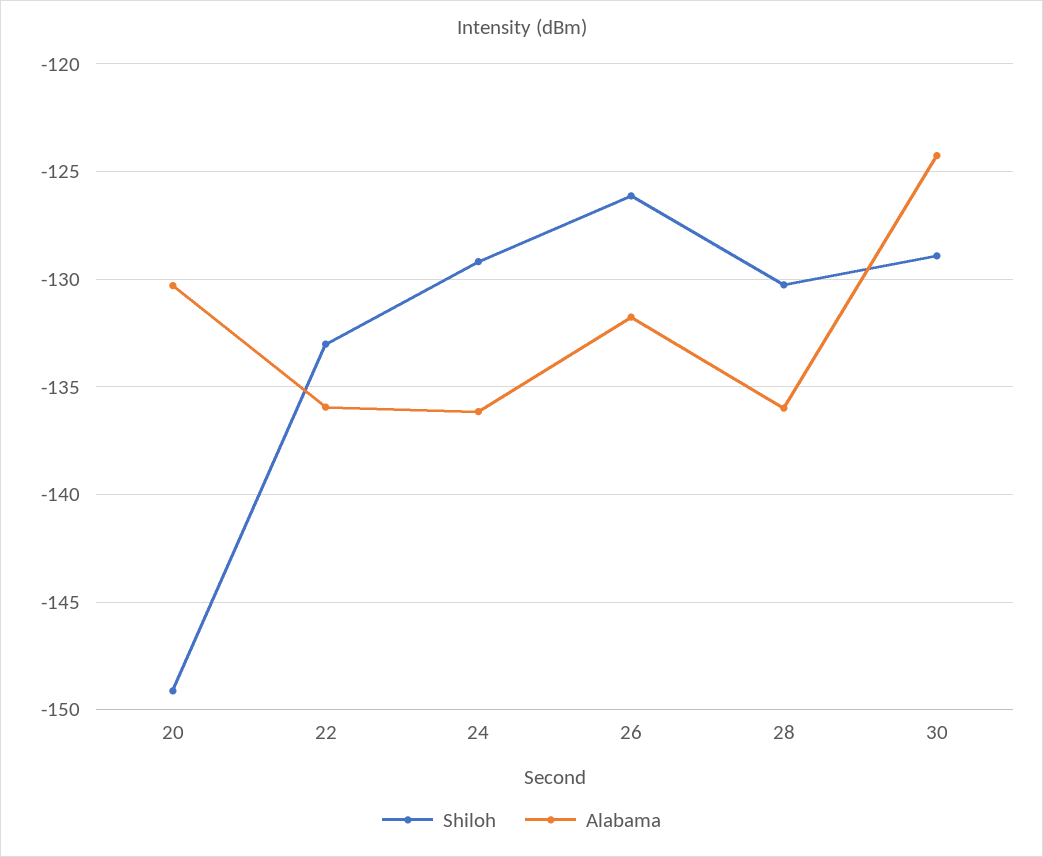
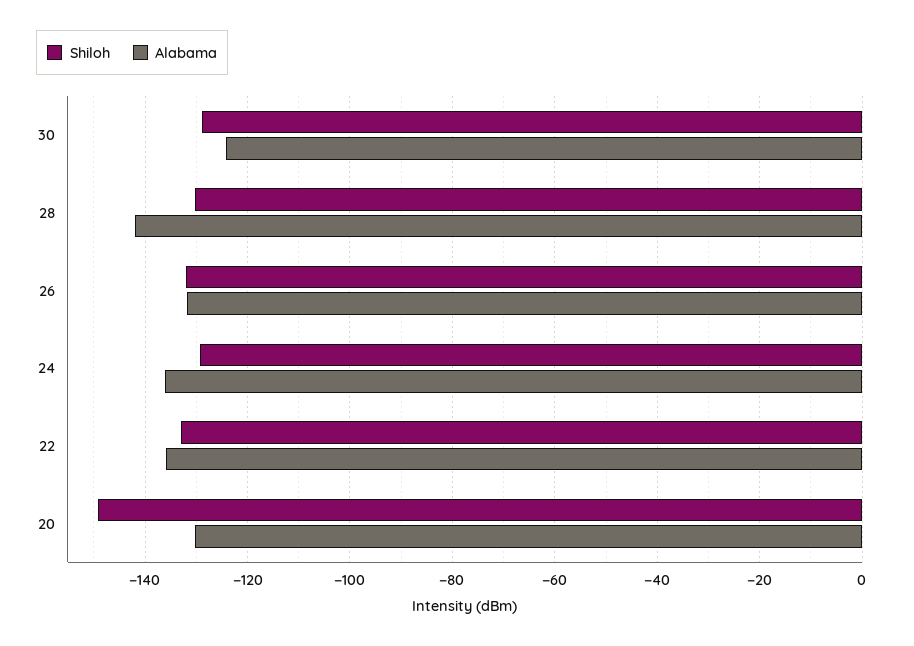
  {
    "Shiloh": {
      "20": -149,
      "22": -133,
      "24": -129,
-     "26": -126,
+     "26": -132,
      "28": -130.5,
      "30": -129
    },
    "Alabama": {
      "20": -130.5,
      "22": -136,
      "24": -136,
      "26": -132,
-     "28": -136,
+     "28": -142,
      "30": -124.5
    }
  }

